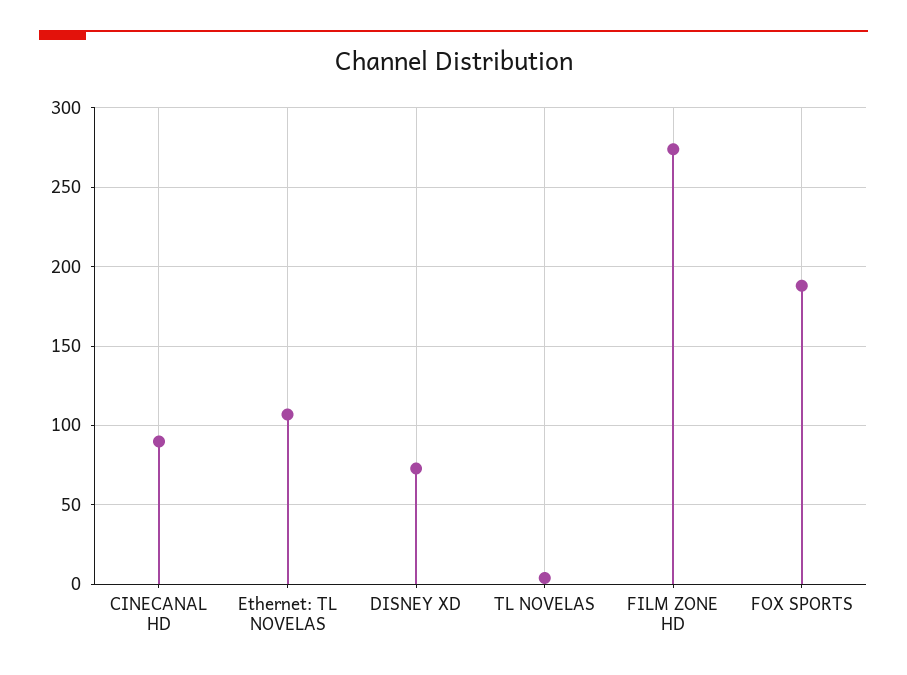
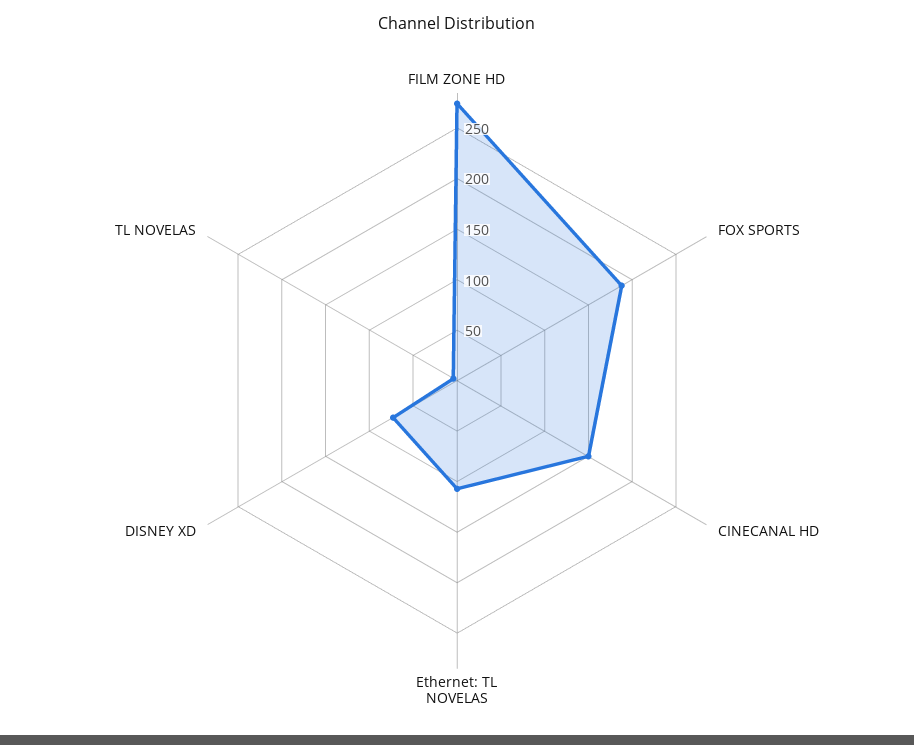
  {
-   "CINECANAL HD": 90,
+   "CINECANAL HD": 150,
    "Ethernet: TL NOVELAS": 105,
    "DISNEY XD": 75,
    "TL NOVELAS": 5,
    "FILM ZONE HD": 275,
    "FOX SPORTS": 190
  }

